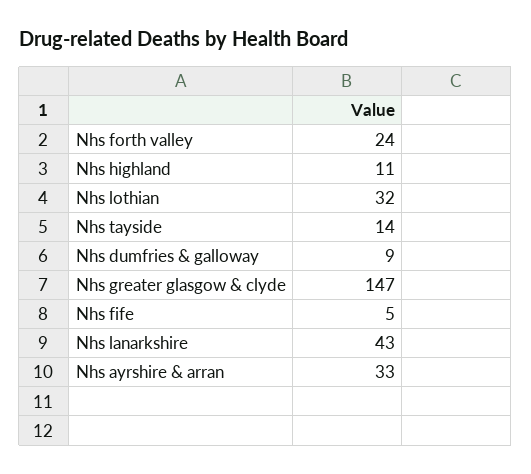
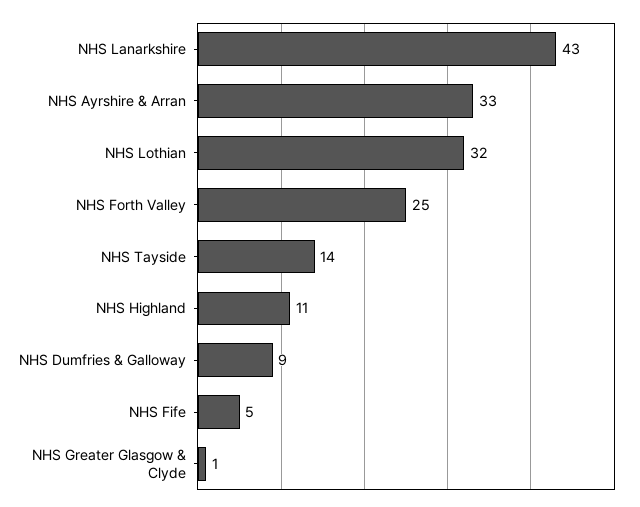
  {
-   "Nhs forth valley": 24,
+   "Nhs forth valley": 25,
    "Nhs highland": 11,
    "Nhs lothian": 32,
    "Nhs tayside": 14,
    "Nhs dumfries & galloway": 9,
-   "Nhs greater glasgow & clyde": 147,
+   "Nhs greater glasgow & clyde": 1,
    "Nhs fife": 5,
    "Nhs lanarkshire": 43,
    "Nhs ayrshire & arran": 33
  }

